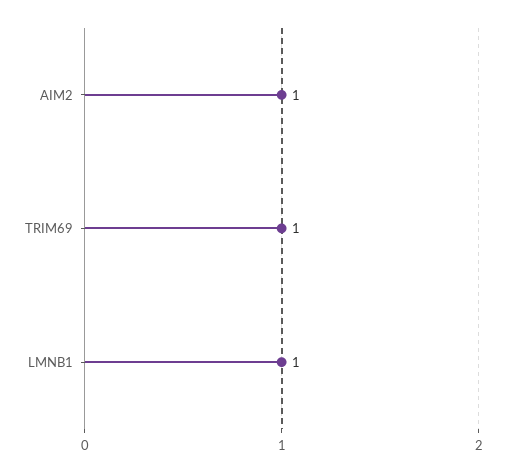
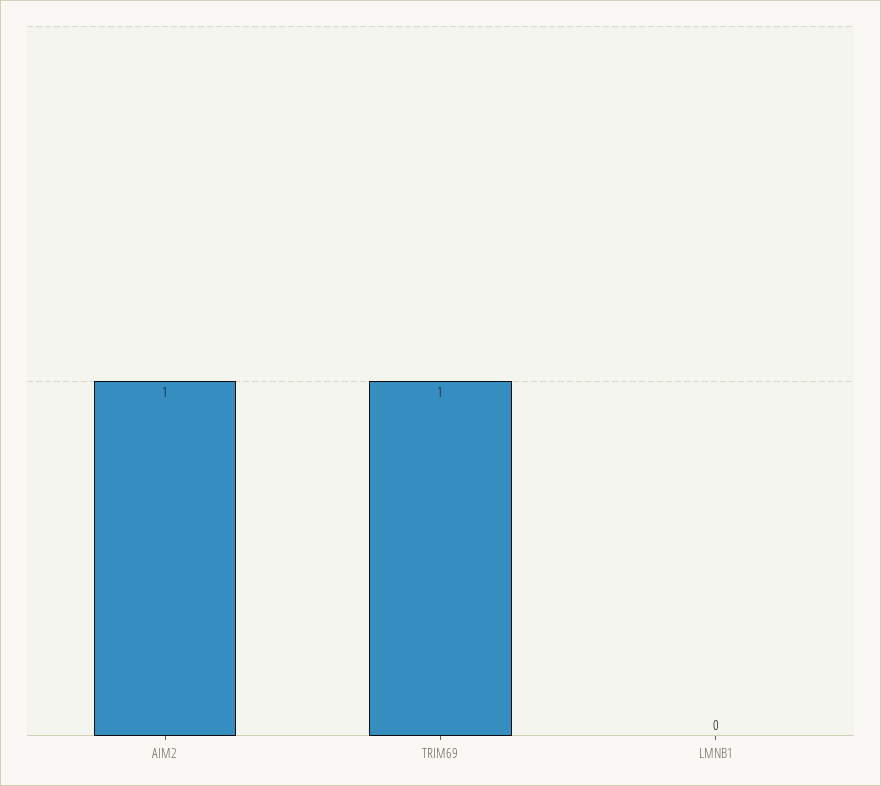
  {
    "AIM2": 1,
    "TRIM69": 1,
-   "LMNB1": 1
+   "LMNB1": 0
  }

